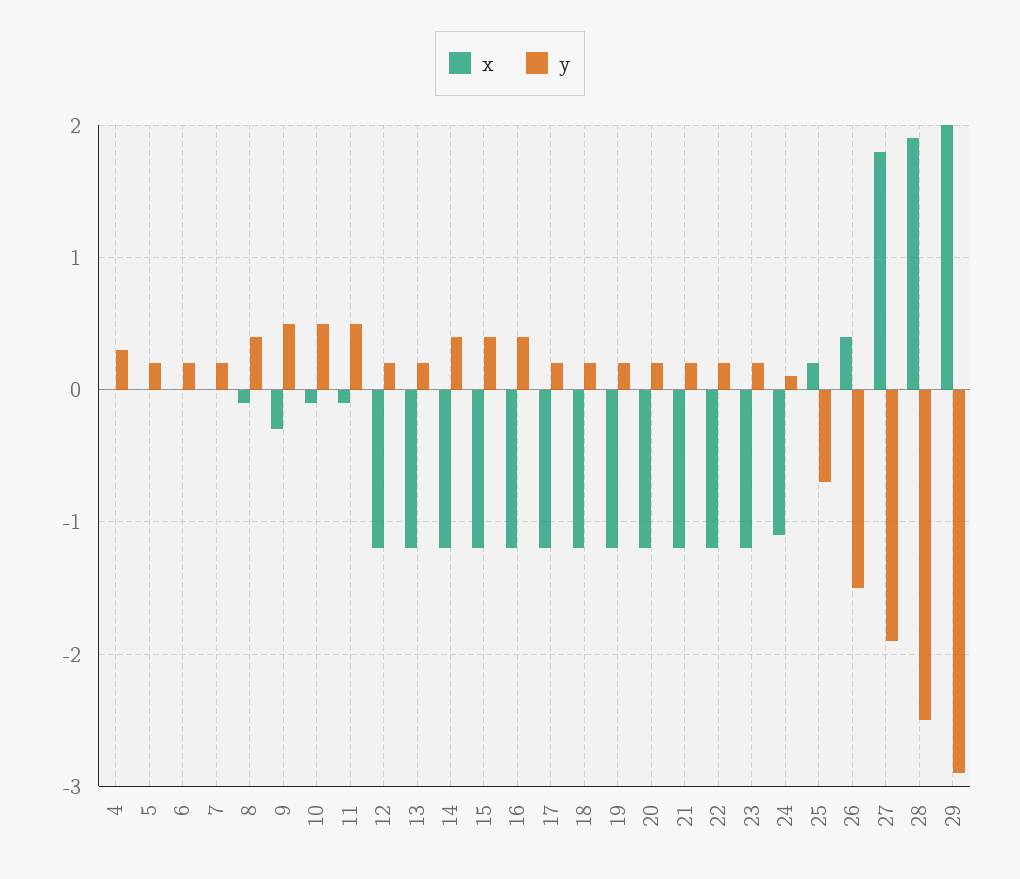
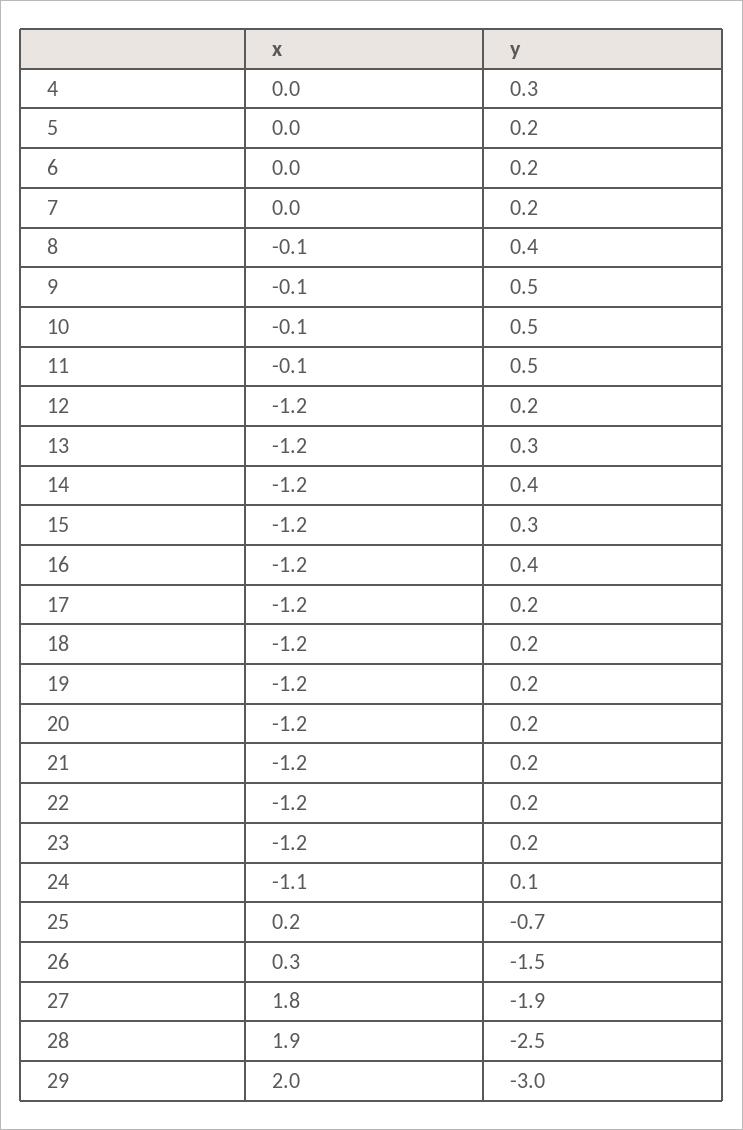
  {
    "x": {
      "4": 0,
      "5": 0,
      "6": 0,
      "7": 0,
      "8": -0.1,
-     "9": -0.3,
+     "9": -0.1,
      "10": -0.1,
      "11": -0.1,
      "12": -1.2,
      "13": -1.2,
      "14": -1.2,
      "15": -1.2,
      "16": -1.2,
      "17": -1.2,
      "18": -1.2,
      "19": -1.2,
      "20": -1.2,
      "21": -1.2,
      "22": -1.2,
      "23": -1.2,
      "24": -1.1,
      "25": 0.2,
-     "26": 0.4,
+     "26": 0.3,
      "27": 1.8,
      "28": 1.9,
      "29": 2
    },
    "y": {
      "4": 0.3,
      "5": 0.2,
      "6": 0.2,
      "7": 0.2,
      "8": 0.4,
      "9": 0.5,
      "10": 0.5,
      "11": 0.5,
      "12": 0.2,
-     "13": 0.2,
+     "13": 0.3,
      "14": 0.4,
-     "15": 0.4,
+     "15": 0.3,
      "16": 0.4,
      "17": 0.2,
      "18": 0.2,
      "19": 0.2,
      "20": 0.2,
      "21": 0.2,
      "22": 0.2,
      "23": 0.2,
      "24": 0.1,
      "25": -0.7,
      "26": -1.5,
      "27": -1.9,
      "28": -2.5,
-     "29": -2.9
+     "29": -3
    }
  }

